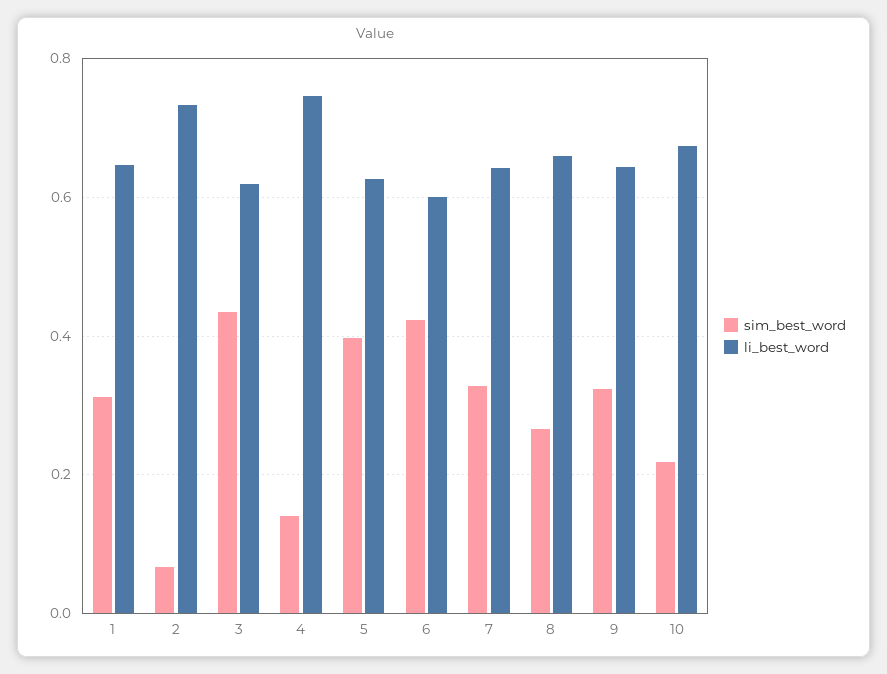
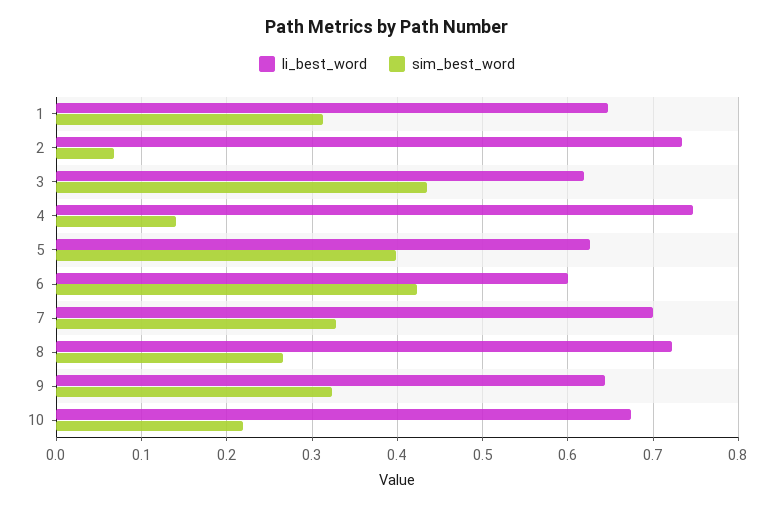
  {
    "sim_best_word": {
      "1": 0.31,
      "2": 0.07,
      "3": 0.44,
      "4": 0.14,
      "5": 0.4,
      "6": 0.42,
      "7": 0.33,
      "8": 0.27,
      "9": 0.32,
      "10": 0.22
    },
    "li_best_word": {
      "1": 0.65,
      "2": 0.73,
      "3": 0.62,
      "4": 0.75,
      "5": 0.63,
      "6": 0.6,
-     "7": 0.64,
+     "7": 0.7,
-     "8": 0.66,
+     "8": 0.72,
      "9": 0.64,
      "10": 0.67
    }
  }

